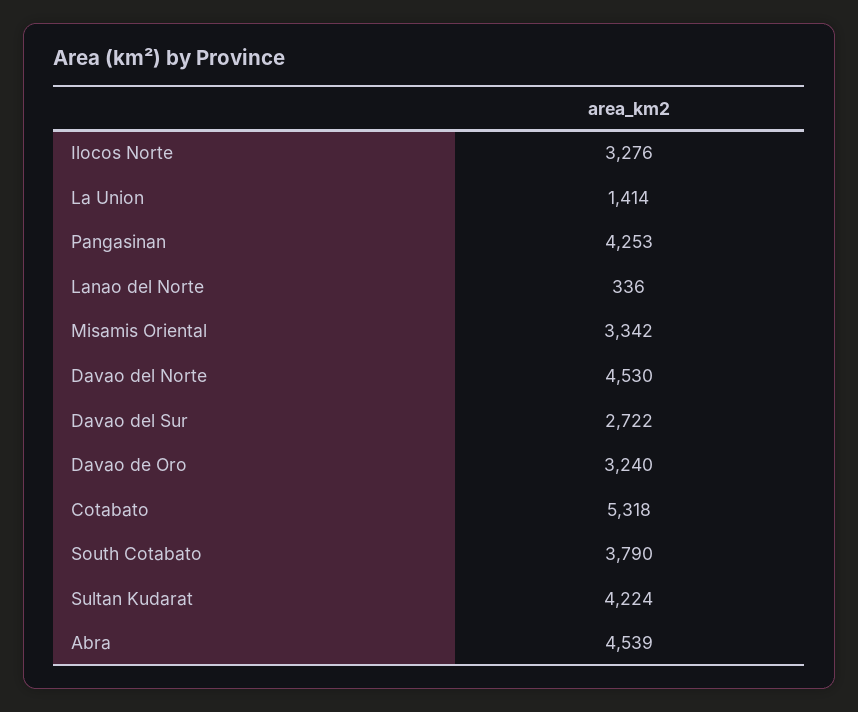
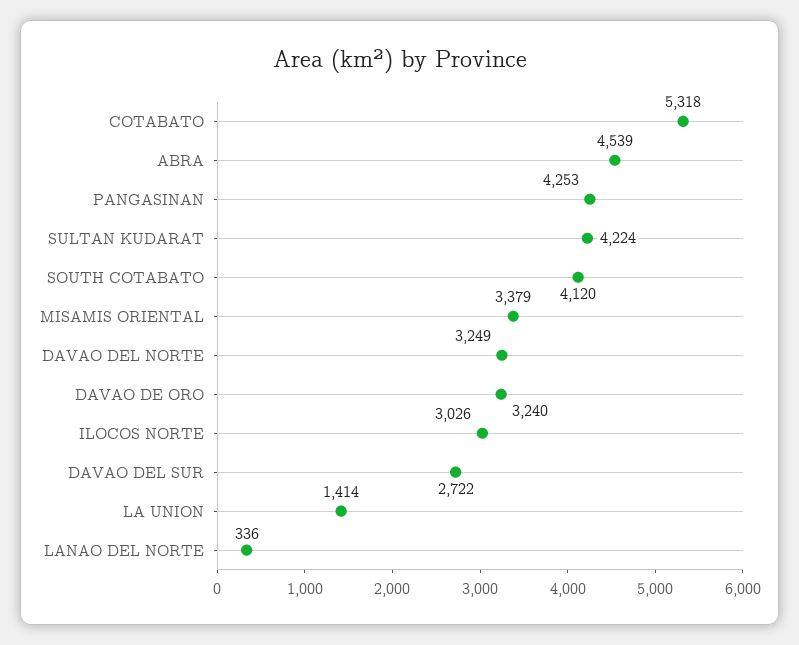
  {
-   "Ilocos Norte": 3276,
+   "Ilocos Norte": 3026,
    "La Union": 1414,
    "Pangasinan": 4253,
    "Lanao del Norte": 336,
-   "Misamis Oriental": 3342,
+   "Misamis Oriental": 3379,
-   "Davao del Norte": 4530,
+   "Davao del Norte": 3249,
    "Davao del Sur": 2722,
    "Davao de Oro": 3240,
    "Cotabato": 5318,
-   "South Cotabato": 3790,
+   "South Cotabato": 4120,
    "Sultan Kudarat": 4224,
    "Abra": 4539
  }

